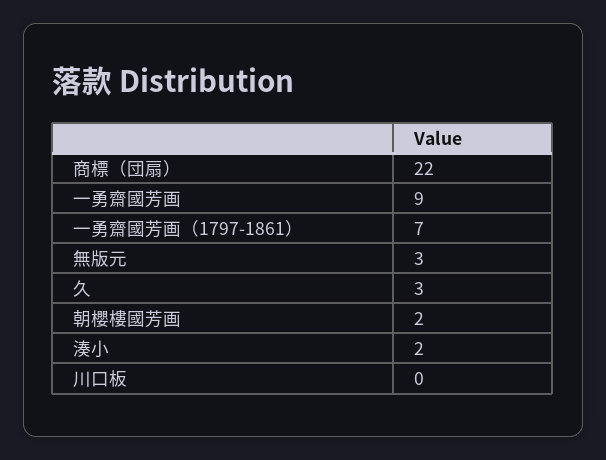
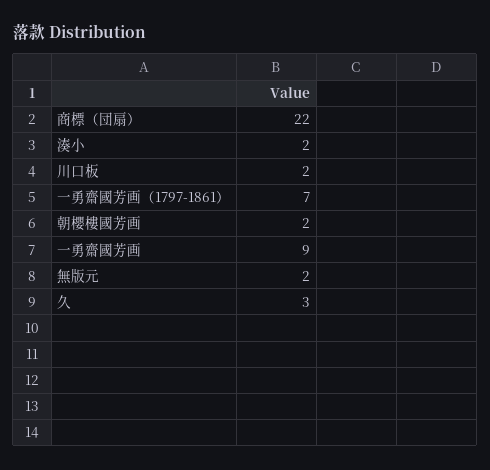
  {
    "商標（団扇）": 22,
    "一勇齋國芳画": 9,
    "一勇齋國芳画（1797-1861）": 7,
-   "無版元": 3,
+   "無版元": 2,
    "久": 3,
    "朝櫻樓國芳画": 2,
    "湊小": 2,
-   "川口板": 0
+   "川口板": 2
  }

